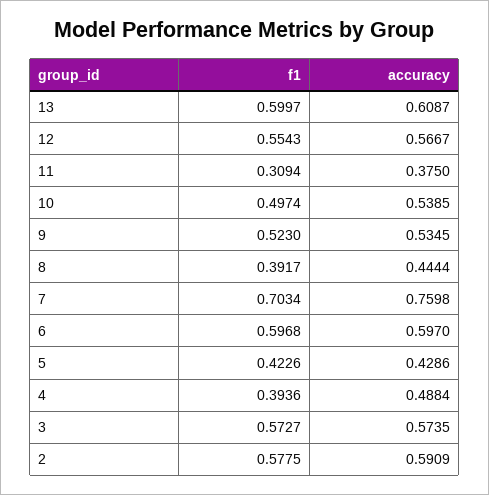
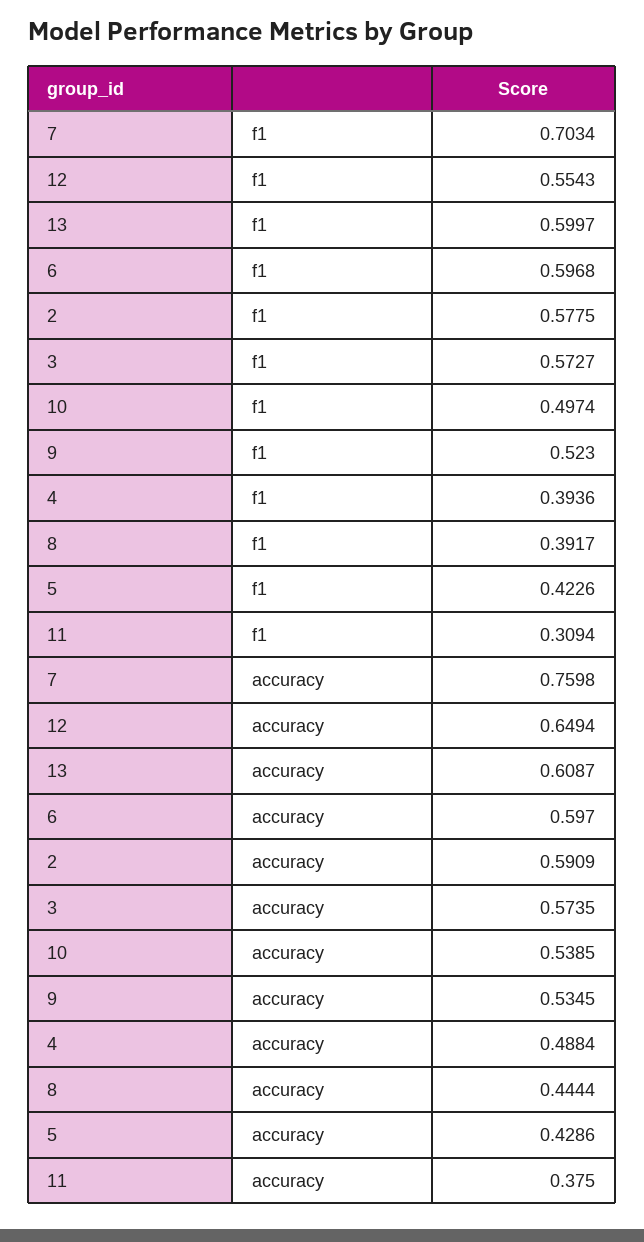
  {
    "f1": {
      "13": 0.5997,
      "12": 0.5543,
      "11": 0.3094,
      "10": 0.4974,
      "9": 0.523,
      "8": 0.3917,
      "7": 0.7034,
      "6": 0.5968,
      "5": 0.4226,
      "4": 0.3936,
      "3": 0.5727,
      "2": 0.5775
    },
    "accuracy": {
      "13": 0.6087,
-     "12": 0.5667,
+     "12": 0.6494,
      "11": 0.375,
      "10": 0.5385,
      "9": 0.5345,
      "8": 0.4444,
      "7": 0.7598,
      "6": 0.597,
      "5": 0.4286,
      "4": 0.4884,
      "3": 0.5735,
      "2": 0.5909
    }
  }

